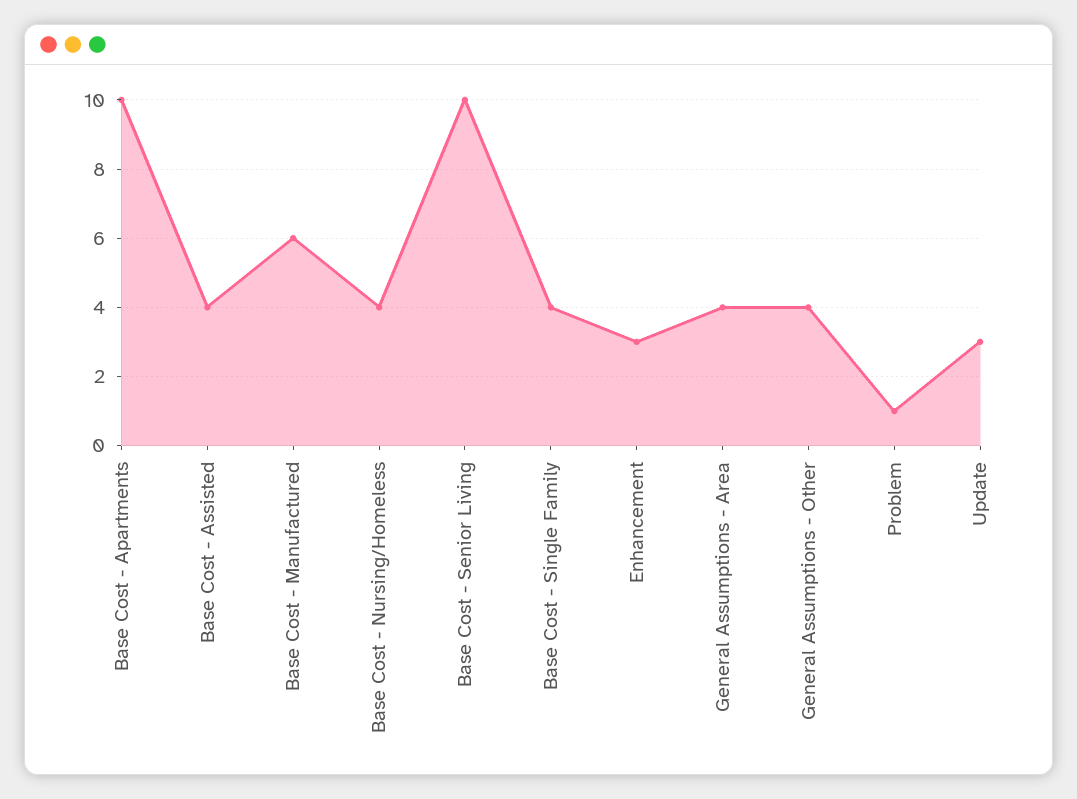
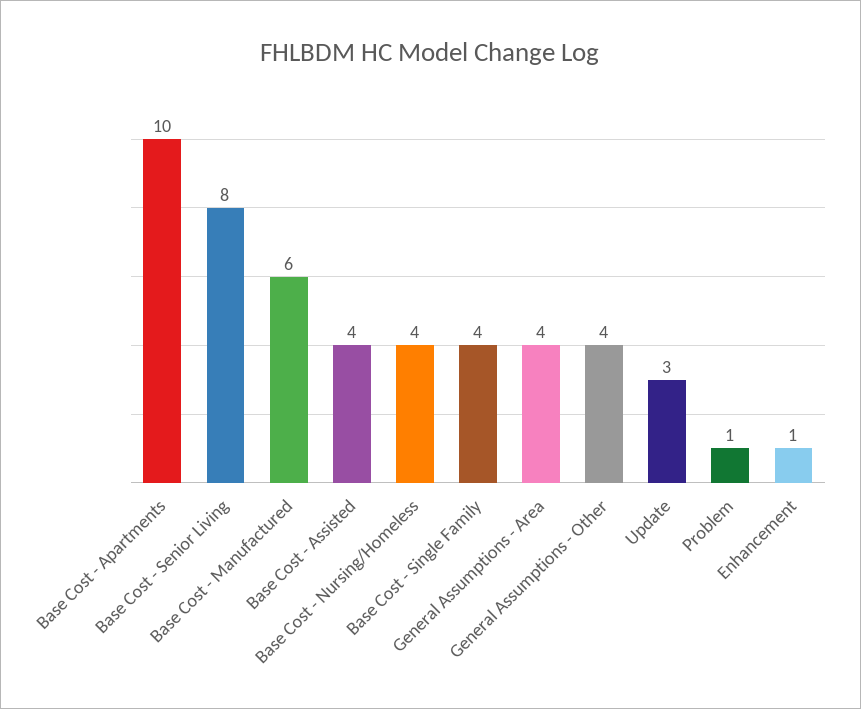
  {
    "Base Cost - Apartments": 10,
    "Base Cost - Assisted": 4,
    "Base Cost - Manufactured": 6,
    "Base Cost - Nursing/Homeless": 4,
-   "Base Cost - Senior Living": 10,
+   "Base Cost - Senior Living": 8,
    "Base Cost - Single Family": 4,
-   "Enhancement": 3,
+   "Enhancement": 1,
    "General Assumptions - Area": 4,
    "General Assumptions - Other": 4,
    "Problem": 1,
    "Update": 3
  }

